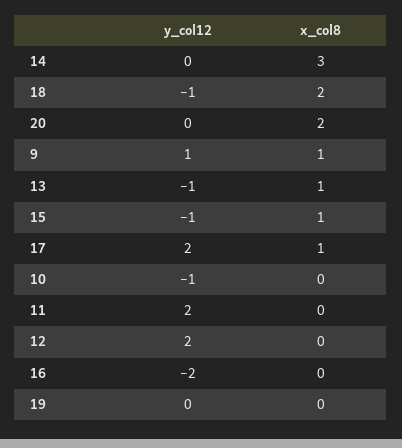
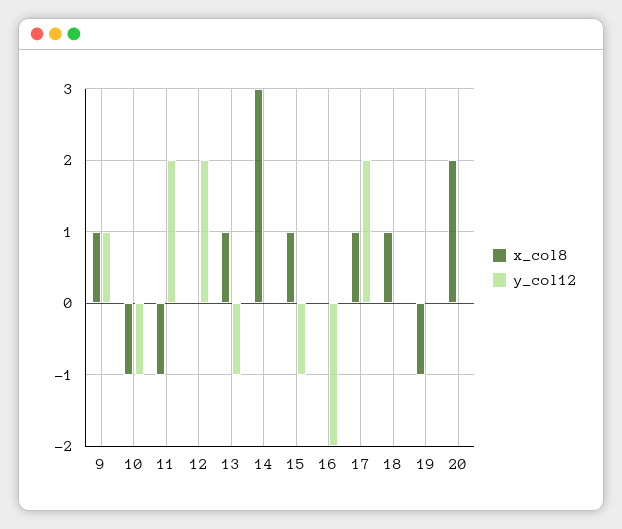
  {
    "y_col12": {
      "14": 0,
-     "18": -1,
+     "18": 0,
      "20": 0,
      "9": 1,
      "13": -1,
      "15": -1,
      "17": 2,
      "10": -1,
      "11": 2,
      "12": 2,
      "16": -2,
      "19": 0
    },
    "x_col8": {
      "14": 3,
-     "18": 2,
+     "18": 1,
      "20": 2,
      "9": 1,
      "13": 1,
      "15": 1,
      "17": 1,
-     "10": 0,
+     "10": -1,
-     "11": 0,
+     "11": -1,
      "12": 0,
      "16": 0,
-     "19": 0
+     "19": -1
    }
  }

